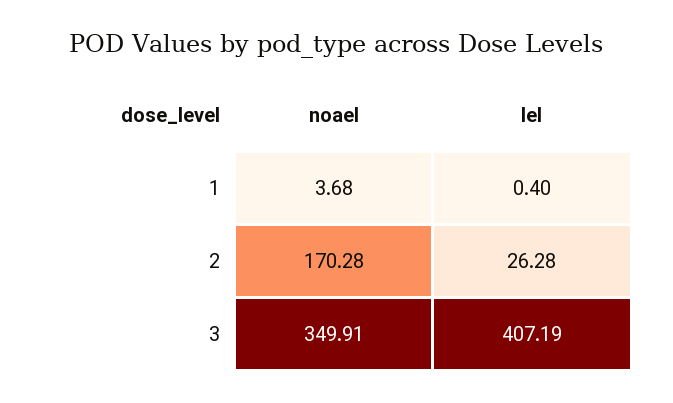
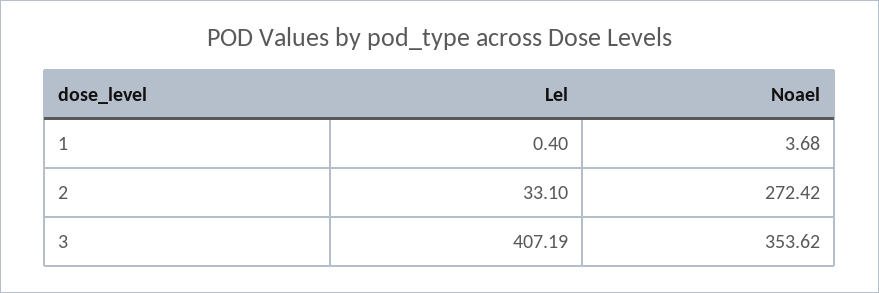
  {
    "noael": {
      "1": 3.68,
-     "2": 170.28,
+     "2": 272.42,
-     "3": 349.91
+     "3": 353.62
    },
    "lel": {
      "1": 0.4,
-     "2": 26.28,
+     "2": 33.1,
      "3": 407.19
    }
  }

